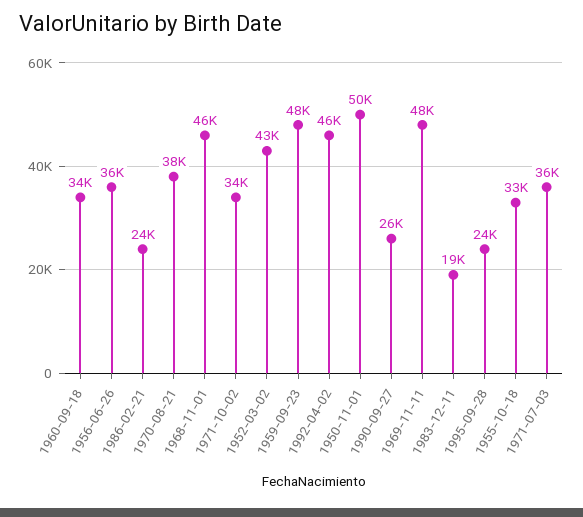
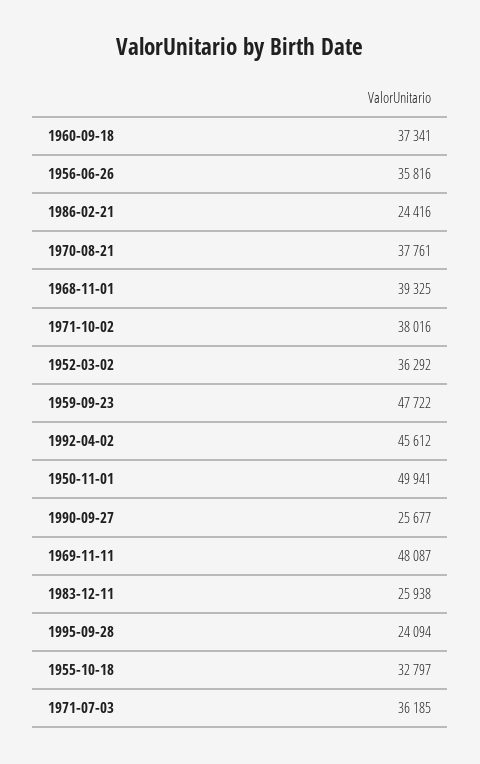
  {
-   "1960-09-18": 34000,
+   "1960-09-18": 37341,
    "1956-06-26": 35816,
    "1986-02-21": 24416,
    "1970-08-21": 37761,
-   "1968-11-01": 46000,
+   "1968-11-01": 39325,
-   "1971-10-02": 34000,
+   "1971-10-02": 38016,
-   "1952-03-02": 43000,
+   "1952-03-02": 36292,
    "1959-09-23": 47722,
    "1992-04-02": 45612,
    "1950-11-01": 49941,
    "1990-09-27": 25677,
    "1969-11-11": 48087,
-   "1983-12-11": 19000,
+   "1983-12-11": 25938,
    "1995-09-28": 24094,
    "1955-10-18": 32797,
    "1971-07-03": 36185
  }

